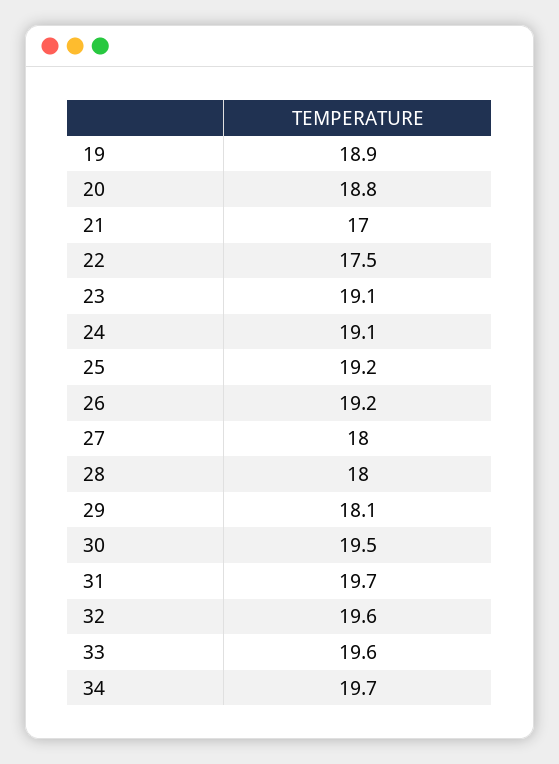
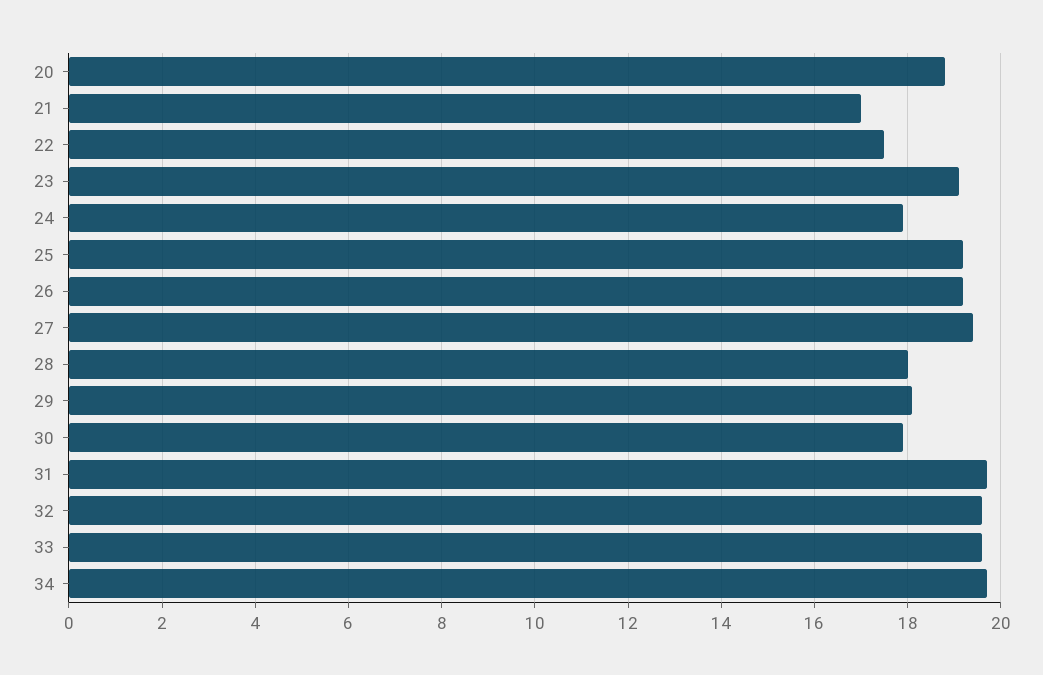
  {
-   "19": 18.9,
    "20": 18.8,
    "21": 17,
    "22": 17.5,
    "23": 19.1,
-   "24": 19.1,
+   "24": 18,
    "25": 19.2,
    "26": 19.2,
-   "27": 18,
+   "27": 19.5,
    "28": 18,
    "29": 18.1,
-   "30": 19.5,
+   "30": 18,
    "31": 19.7,
    "32": 19.6,
    "33": 19.6,
    "34": 19.7
  }

